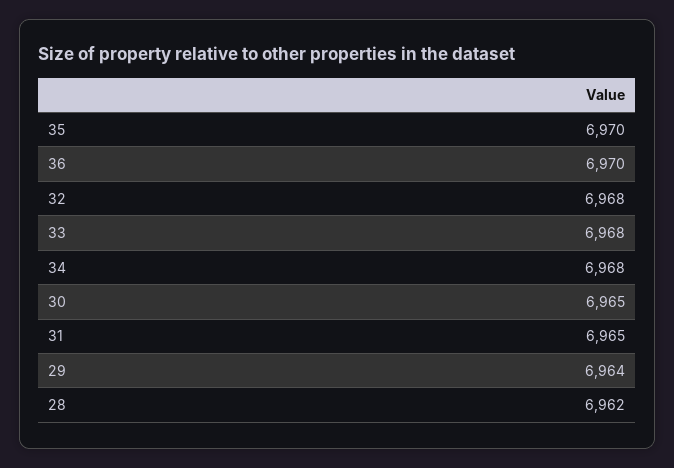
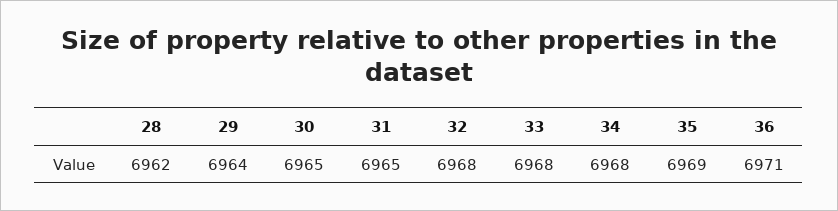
  {
-   "35": 6970,
+   "35": 6969,
-   "36": 6970,
+   "36": 6971,
    "32": 6968,
    "33": 6968,
    "34": 6968,
    "30": 6965,
    "31": 6965,
    "29": 6964,
    "28": 6962
  }

